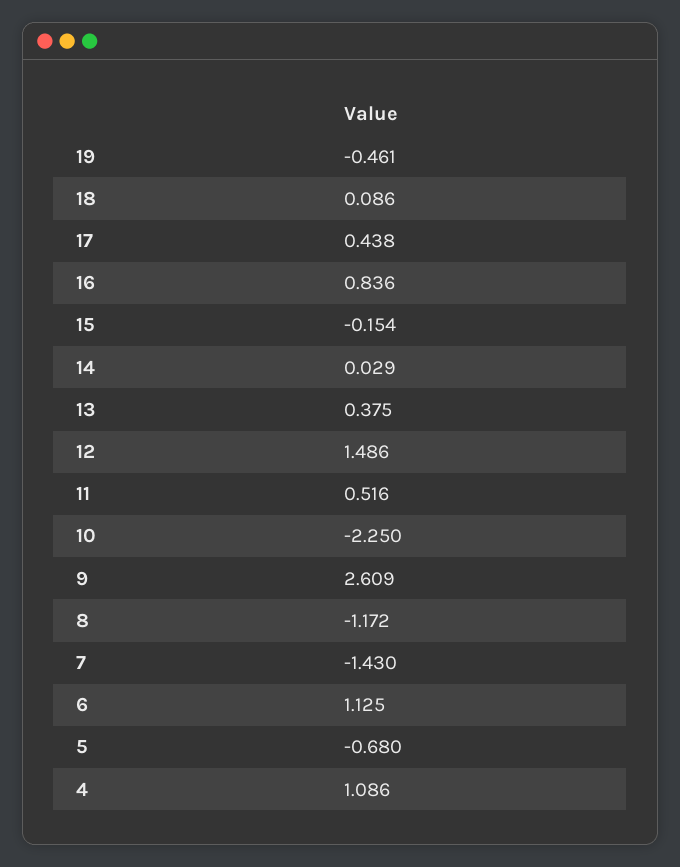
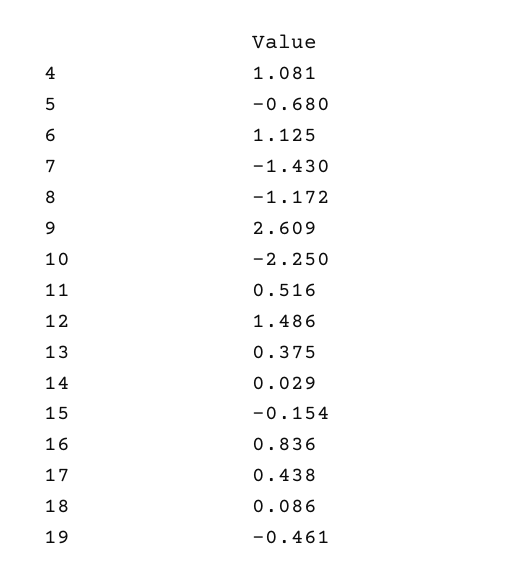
  {
    "19": -0.461,
    "18": 0.086,
    "17": 0.438,
    "16": 0.836,
    "15": -0.154,
    "14": 0.029,
    "13": 0.375,
    "12": 1.486,
    "11": 0.516,
    "10": -2.25,
    "9": 2.609,
    "8": -1.172,
    "7": -1.43,
    "6": 1.125,
    "5": -0.68,
-   "4": 1.086
+   "4": 1.081
  }

